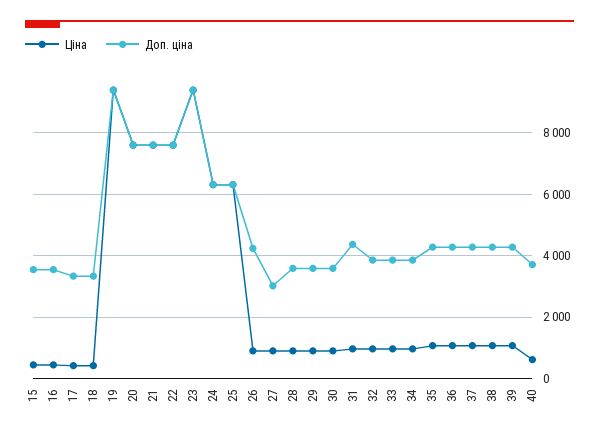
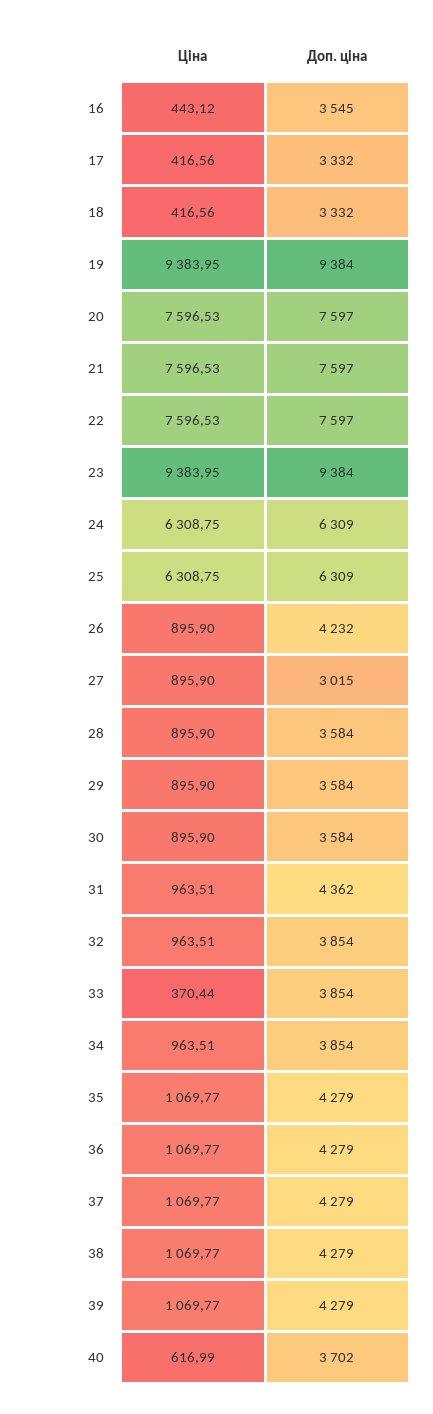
  {
    "Ціна": {
-     "15": 400,
      "16": 443.12,
      "17": 416.56,
      "18": 416.56,
      "19": 9383.95,
      "20": 7596.53,
      "21": 7596.53,
      "22": 7596.53,
      "23": 9383.95,
      "24": 6308.75,
      "25": 6308.75,
      "26": 895.9,
      "27": 895.9,
      "28": 895.9,
      "29": 895.9,
      "30": 895.9,
      "31": 963.51,
      "32": 963.51,
-     "33": 1000,
+     "33": 370.44,
      "34": 963.51,
      "35": 1069.77,
      "36": 1069.77,
      "37": 1069.77,
      "38": 1069.77,
      "39": 1069.77,
      "40": 616.99
    },
    "Доп. ціна": {
-     "15": 3600,
      "16": 3545,
      "17": 3332,
      "18": 3332,
      "19": 9384,
      "20": 7597,
      "21": 7597,
      "22": 7597,
      "23": 9384,
      "24": 6309,
      "25": 6309,
      "26": 4232,
      "27": 3015,
      "28": 3584,
      "29": 3584,
      "30": 3584,
      "31": 4362,
      "32": 3854,
      "33": 3854,
      "34": 3854,
      "35": 4279,
      "36": 4279,
      "37": 4279,
      "38": 4279,
      "39": 4279,
      "40": 3702
    }
  }

